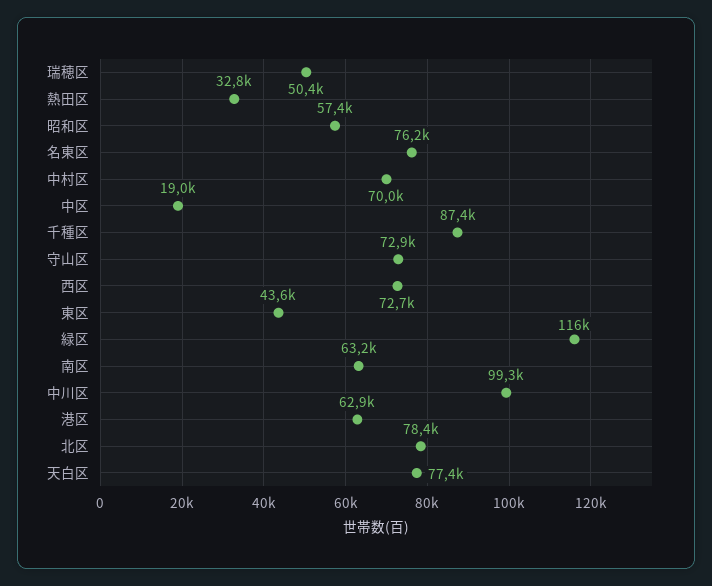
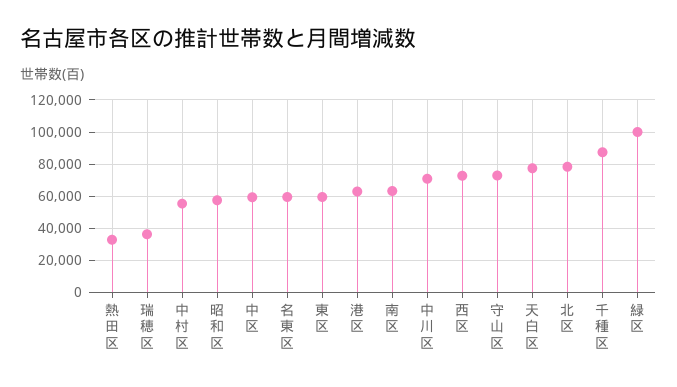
  {
-   "瑞穂区": 50400,
+   "瑞穂区": 35000,
    "熱田区": 32800,
    "昭和区": 57400,
-   "名東区": 76200,
+   "名東区": 60000,
-   "中村区": 70000,
+   "中村区": 55000,
-   "中区": 19000,
+   "中区": 60000,
    "千種区": 87400,
    "守山区": 72900,
    "西区": 72700,
-   "東区": 43600,
+   "東区": 60000,
-   "緑区": 116000,
+   "緑区": 100000,
    "南区": 63200,
-   "中川区": 99300,
+   "中川区": 70000,
    "港区": 62900,
    "北区": 78400,
    "天白区": 77400
  }

